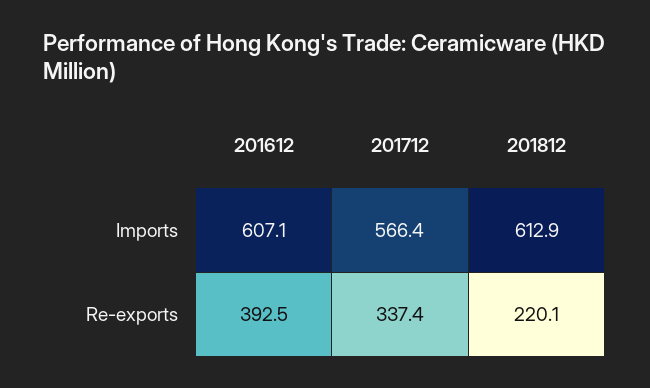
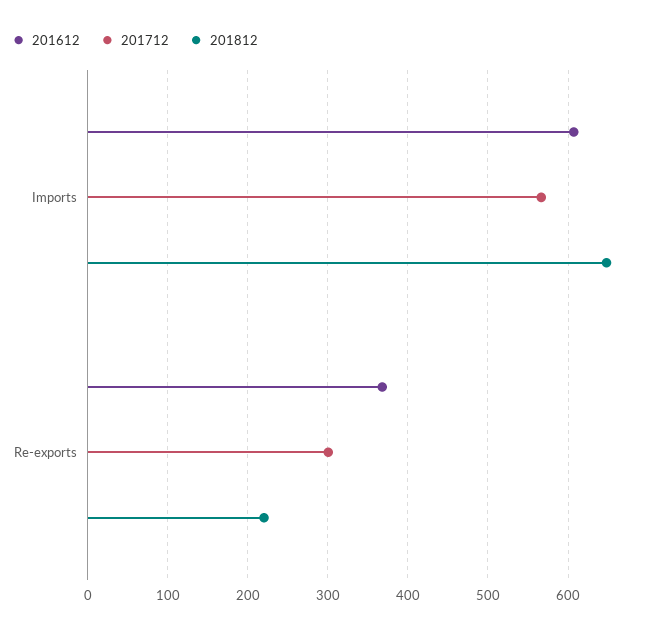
  {
    "201612": {
      "Imports": 607.1,
-     "Re-exports": 392.5
+     "Re-exports": 370
    },
    "201712": {
      "Imports": 566.4,
-     "Re-exports": 337.4
+     "Re-exports": 300
    },
    "201812": {
-     "Imports": 612.9,
+     "Imports": 650,
      "Re-exports": 220.1
    }
  }

